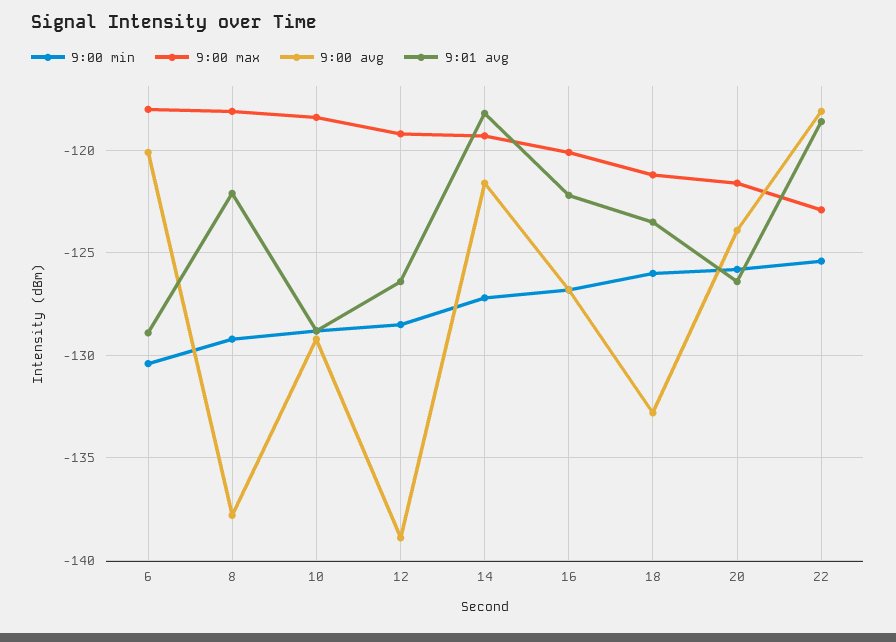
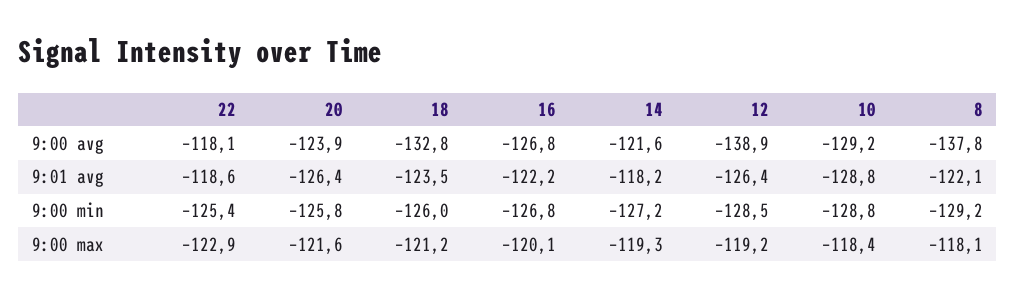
  {
    "9:00 min": {
-     "6": -130.5,
      "8": -129.2,
      "10": -128.8,
      "12": -128.5,
      "14": -127.2,
      "16": -126.8,
      "18": -126,
      "20": -125.8,
      "22": -125.4
    },
    "9:00 max": {
-     "6": -118,
      "8": -118.1,
      "10": -118.4,
      "12": -119.2,
      "14": -119.3,
      "16": -120.1,
      "18": -121.2,
      "20": -121.6,
      "22": -122.9
    },
    "9:00 avg": {
-     "6": -120,
      "8": -137.8,
      "10": -129.2,
      "12": -138.9,
      "14": -121.6,
      "16": -126.8,
      "18": -132.8,
      "20": -123.9,
      "22": -118.1
    },
    "9:01 avg": {
-     "6": -129,
      "8": -122.1,
      "10": -128.8,
      "12": -126.4,
      "14": -118.2,
      "16": -122.2,
      "18": -123.5,
      "20": -126.4,
      "22": -118.6
    }
  }

